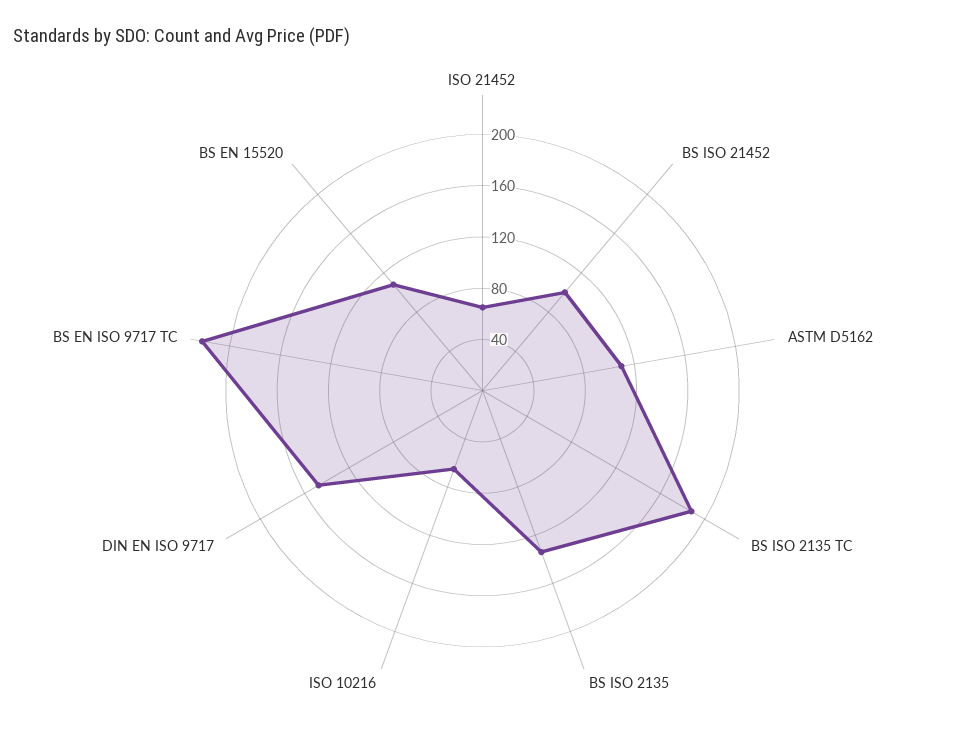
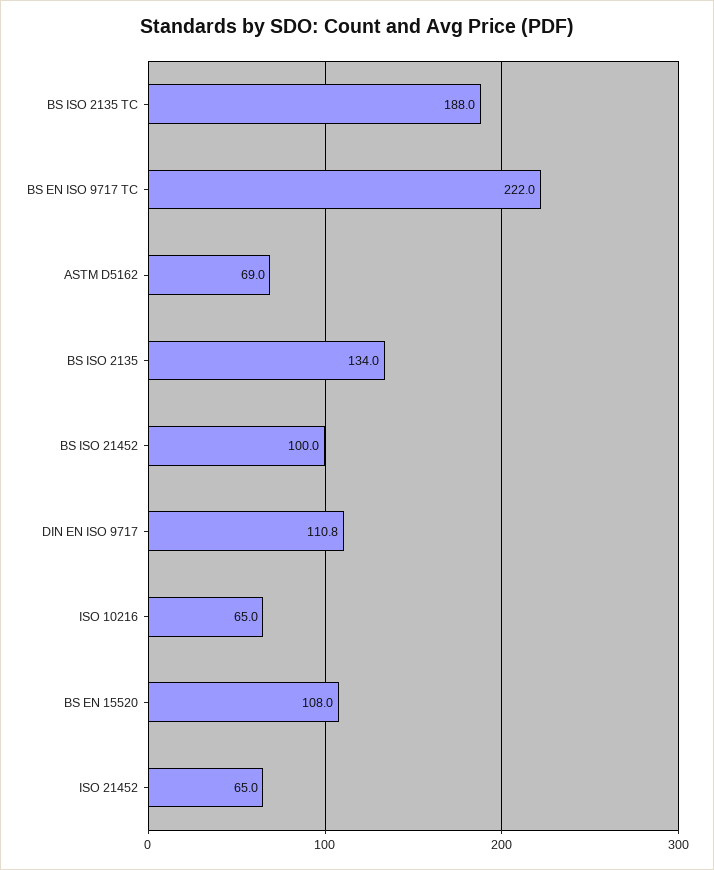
  {
    "ISO 21452": 65,
    "BS ISO 21452": 100,
-   "ASTM D5162": 110,
+   "ASTM D5162": 69,
    "BS ISO 2135 TC": 188,
    "BS ISO 2135": 134,
    "ISO 10216": 65,
-   "DIN EN ISO 9717": 150,
+   "DIN EN ISO 9717": 110.8,
    "BS EN ISO 9717 TC": 222,
    "BS EN 15520": 108
  }

